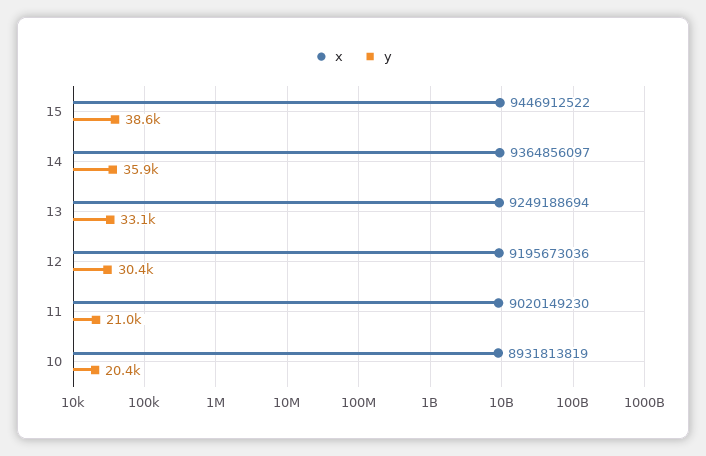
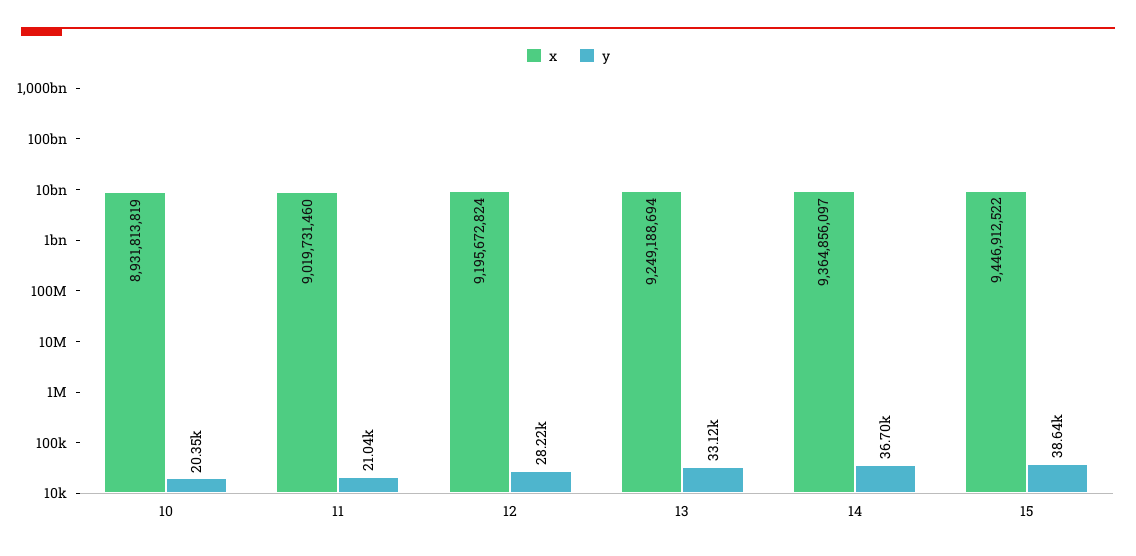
  {
    "x": {
      "15": 9446912522,
      "14": 9364856097,
      "13": 9249188694,
-     "12": 9195673036,
+     "12": 9195672824,
-     "11": 9020149230,
+     "11": 9019731460,
      "10": 8931813819
    },
    "y": {
      "15": 38640,
-     "14": 35900,
+     "14": 36700,
      "13": 33120,
-     "12": 30400,
+     "12": 28220,
      "11": 21040,
      "10": 20350
    }
  }

